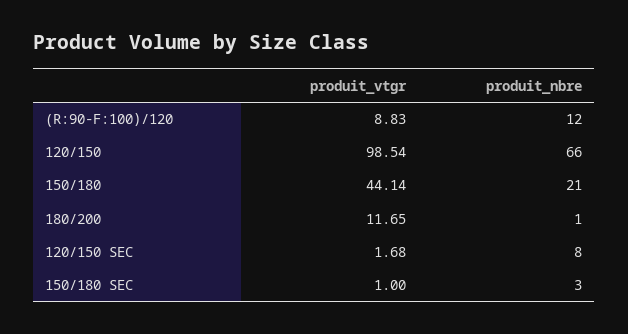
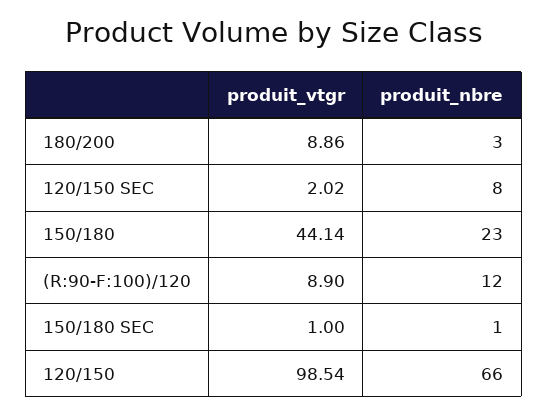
  {
    "produit_vtgr": {
-     "(R:90-F:100)/120": 8.83,
+     "(R:90-F:100)/120": 8.9,
      "120/150": 98.54,
      "150/180": 44.14,
-     "180/200": 11.65,
+     "180/200": 8.86,
-     "120/150 SEC": 1.68,
+     "120/150 SEC": 2.02,
      "150/180 SEC": 1
    },
    "produit_nbre": {
      "(R:90-F:100)/120": 12,
      "120/150": 66,
-     "150/180": 21,
+     "150/180": 23,
-     "180/200": 1,
+     "180/200": 3,
      "120/150 SEC": 8,
-     "150/180 SEC": 3
+     "150/180 SEC": 1
    }
  }

